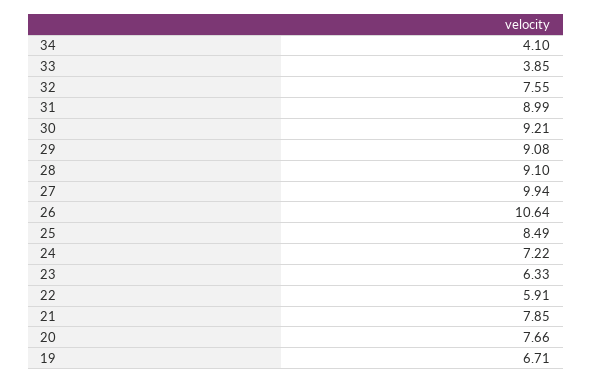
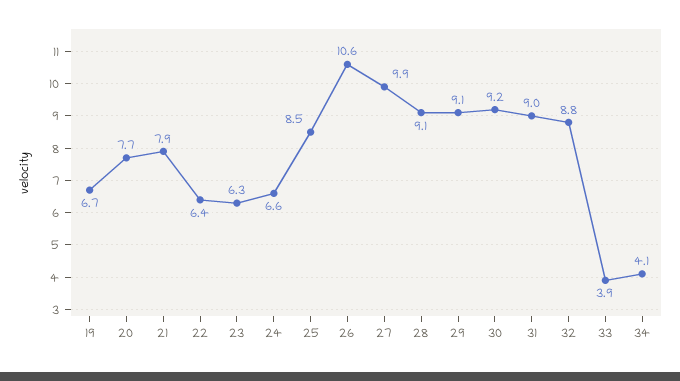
  {
    "34": 4.1,
    "33": 3.85,
-   "32": 7.55,
+   "32": 8.8,
    "31": 8.99,
    "30": 9.21,
    "29": 9.08,
    "28": 9.1,
    "27": 9.94,
    "26": 10.64,
    "25": 8.49,
-   "24": 7.22,
+   "24": 6.6,
    "23": 6.33,
-   "22": 5.91,
+   "22": 6.4,
    "21": 7.85,
    "20": 7.66,
    "19": 6.71
  }

